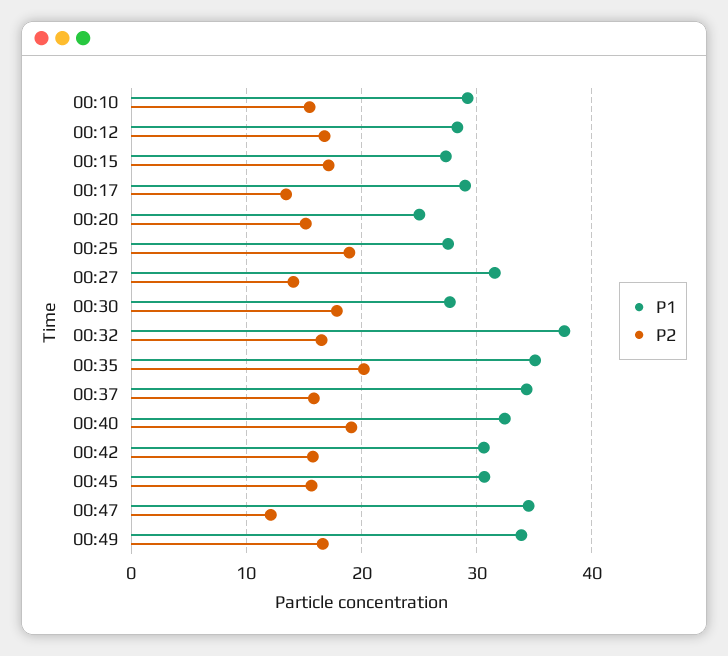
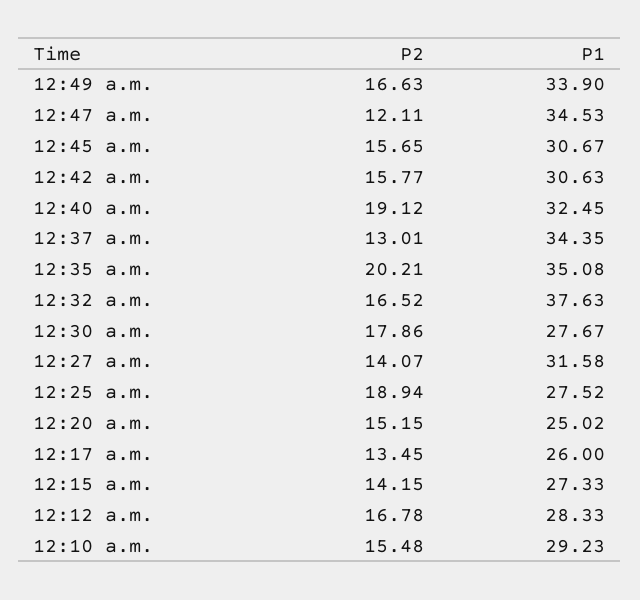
  {
    "P1": {
      "00:10": 29.23,
      "00:12": 28.33,
      "00:15": 27.33,
-     "00:17": 29,
+     "00:17": 26,
      "00:20": 25.02,
      "00:25": 27.52,
      "00:27": 31.58,
      "00:30": 27.67,
      "00:32": 37.63,
      "00:35": 35.08,
      "00:37": 34.35,
      "00:40": 32.45,
      "00:42": 30.63,
      "00:45": 30.67,
      "00:47": 34.53,
      "00:49": 33.9
    },
    "P2": {
      "00:10": 15.48,
      "00:12": 16.78,
-     "00:15": 17,
+     "00:15": 14.15,
      "00:17": 13.45,
      "00:20": 15.15,
      "00:25": 18.94,
      "00:27": 14.07,
      "00:30": 17.86,
      "00:32": 16.52,
      "00:35": 20.21,
-     "00:37": 16,
+     "00:37": 13.01,
      "00:40": 19.12,
      "00:42": 15.77,
      "00:45": 15.65,
      "00:47": 12.11,
      "00:49": 16.63
    }
  }

